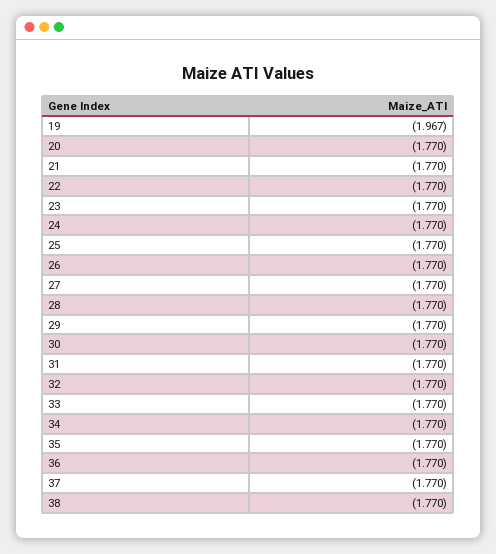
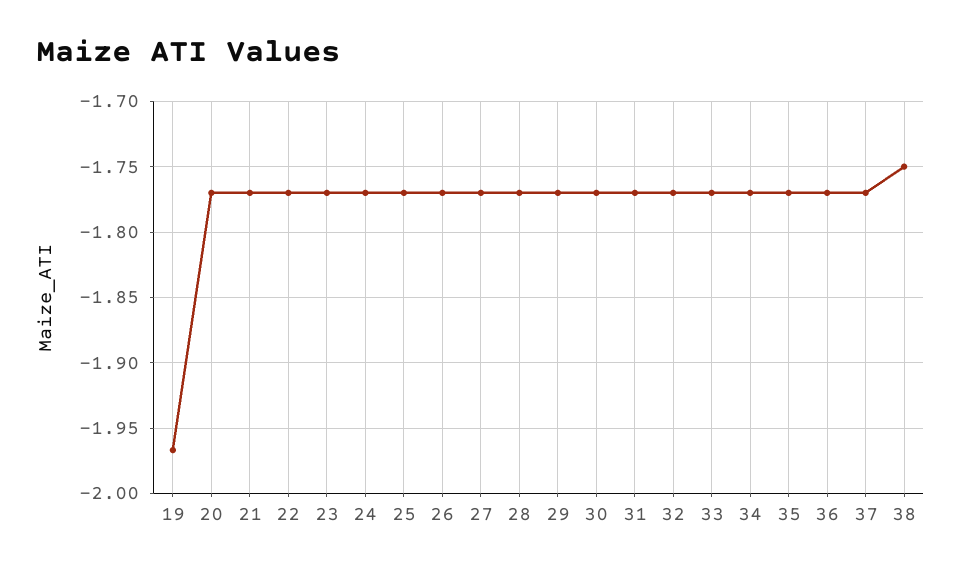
  {
    "19": -1.967,
    "20": -1.77,
    "21": -1.77,
    "22": -1.77,
    "23": -1.77,
    "24": -1.77,
    "25": -1.77,
    "26": -1.77,
    "27": -1.77,
    "28": -1.77,
    "29": -1.77,
    "30": -1.77,
    "31": -1.77,
    "32": -1.77,
    "33": -1.77,
    "34": -1.77,
    "35": -1.77,
    "36": -1.77,
    "37": -1.77,
-   "38": -1.77
+   "38": -1.75
  }

